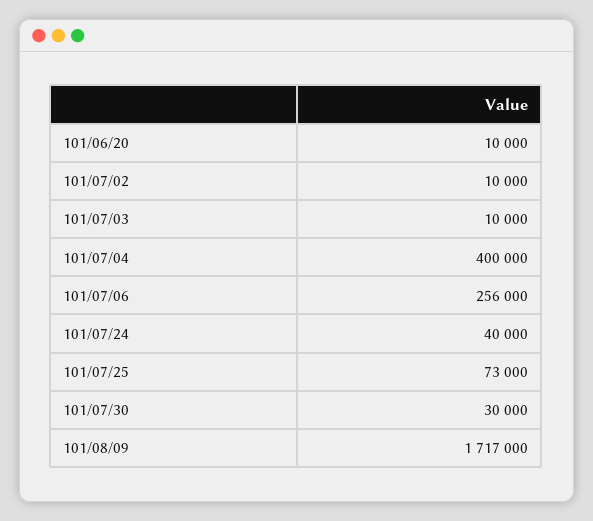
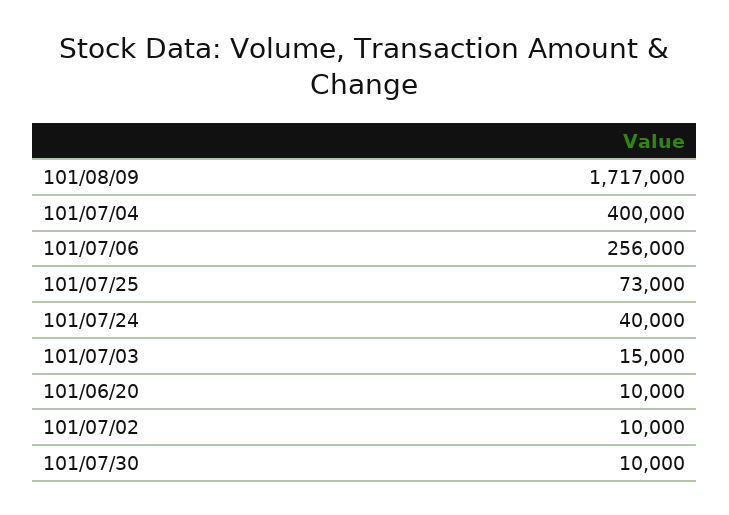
  {
    "101/06/20": 10000,
    "101/07/02": 10000,
-   "101/07/03": 10000,
+   "101/07/03": 15000,
    "101/07/04": 400000,
    "101/07/06": 256000,
    "101/07/24": 40000,
    "101/07/25": 73000,
-   "101/07/30": 30000,
+   "101/07/30": 10000,
    "101/08/09": 1717000
  }

